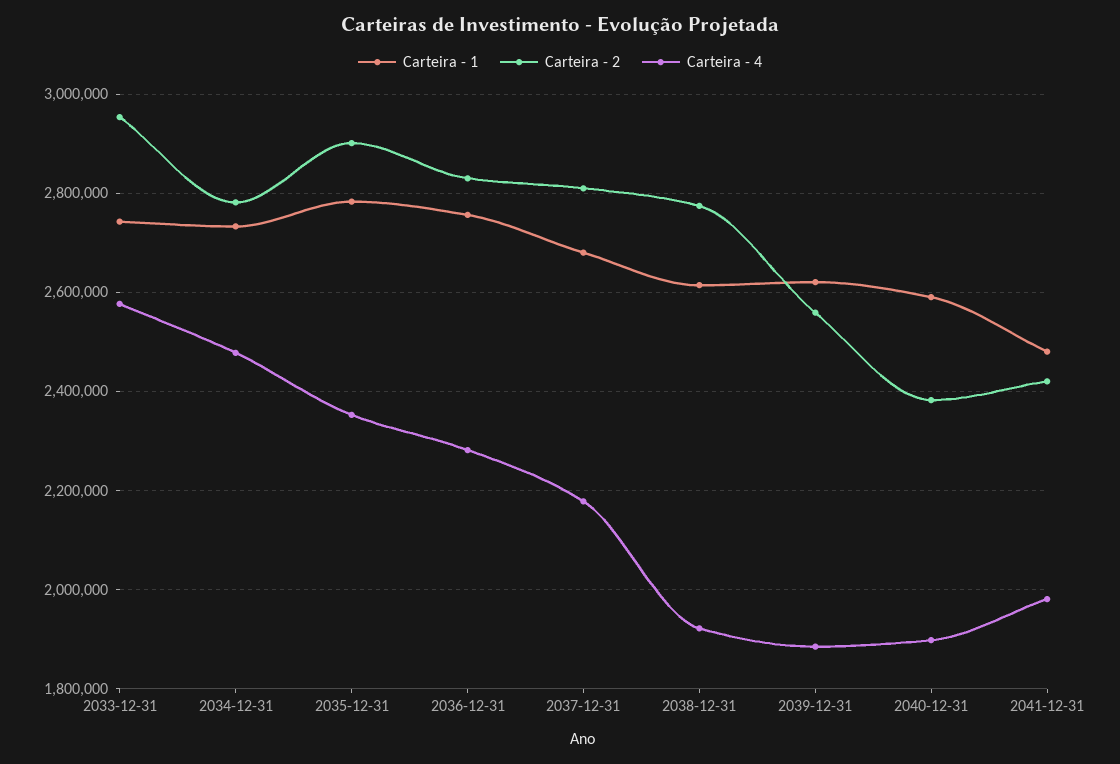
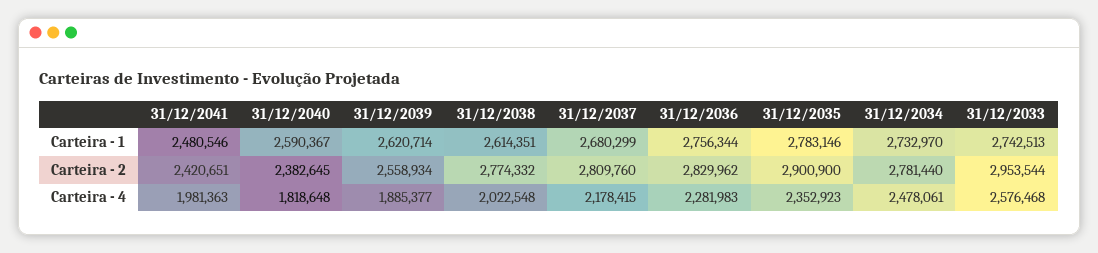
  {
    "Carteira - 1": {
      "2033-12-31": 2742513,
      "2034-12-31": 2732970,
      "2035-12-31": 2783146,
      "2036-12-31": 2756344,
      "2037-12-31": 2680299,
      "2038-12-31": 2614351,
      "2039-12-31": 2620714,
      "2040-12-31": 2590367,
      "2041-12-31": 2480546
    },
    "Carteira - 2": {
      "2033-12-31": 2953544,
      "2034-12-31": 2781440,
      "2035-12-31": 2900900,
      "2036-12-31": 2829962,
      "2037-12-31": 2809760,
      "2038-12-31": 2774332,
      "2039-12-31": 2558934,
      "2040-12-31": 2382645,
      "2041-12-31": 2420651
    },
    "Carteira - 4": {
      "2033-12-31": 2576468,
      "2034-12-31": 2478061,
      "2035-12-31": 2352923,
      "2036-12-31": 2281983,
      "2037-12-31": 2178415,
-     "2038-12-31": 1920000,
+     "2038-12-31": 2022548,
      "2039-12-31": 1885377,
-     "2040-12-31": 1900000,
+     "2040-12-31": 1818648,
      "2041-12-31": 1981363
    }
  }

